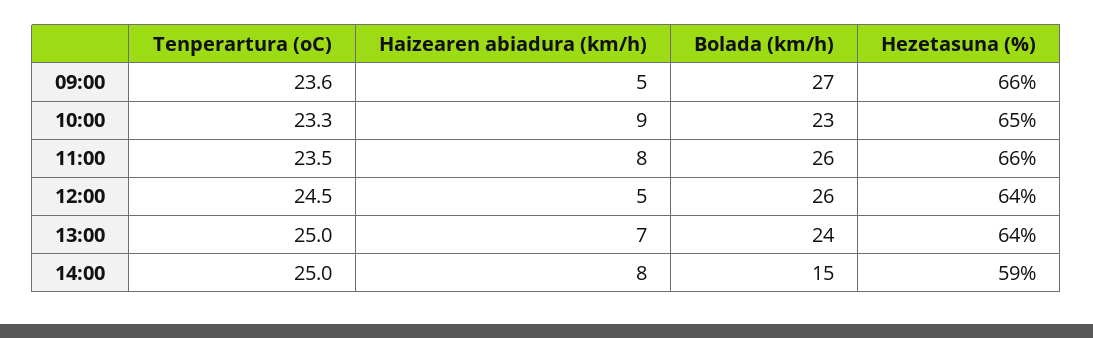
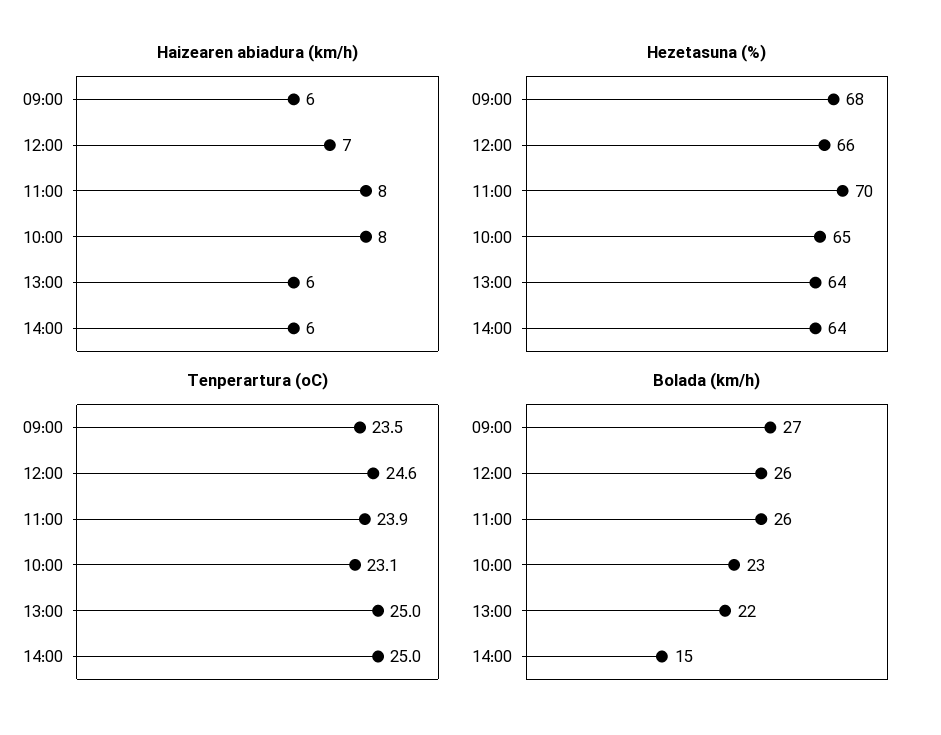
  {
    "Tenperartura (oC)": {
-     "09:00": 23.6,
+     "09:00": 23.5,
-     "10:00": 23.3,
+     "10:00": 23.1,
-     "11:00": 23.5,
+     "11:00": 23.9,
-     "12:00": 24.5,
+     "12:00": 24.6,
      "13:00": 25,
      "14:00": 25
    },
    "Haizearen abiadura (km/h)": {
-     "09:00": 5,
+     "09:00": 6,
-     "10:00": 9,
+     "10:00": 8,
      "11:00": 8,
-     "12:00": 5,
+     "12:00": 7,
-     "13:00": 7,
+     "13:00": 6,
-     "14:00": 8
+     "14:00": 6
    },
    "Bolada (km/h)": {
      "09:00": 27,
      "10:00": 23,
      "11:00": 26,
      "12:00": 26,
-     "13:00": 24,
+     "13:00": 22,
      "14:00": 15
    },
    "Hezetasuna (%)": {
-     "09:00": 66,
+     "09:00": 68,
      "10:00": 65,
-     "11:00": 66,
+     "11:00": 70,
-     "12:00": 64,
+     "12:00": 66,
      "13:00": 64,
-     "14:00": 59
+     "14:00": 64
    }
  }

